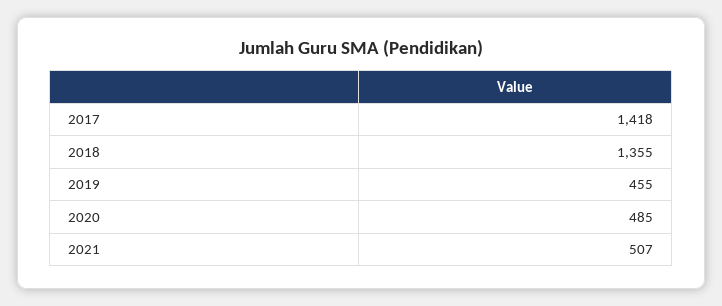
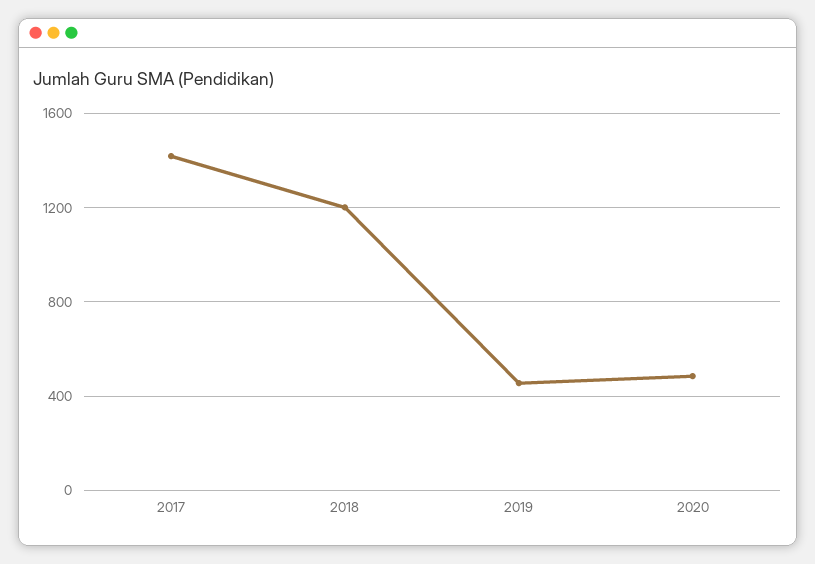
  {
    "2017": 1418,
-   "2018": 1355,
+   "2018": 1200,
    "2019": 455,
-   "2020": 485,
+   "2020": 485
-   "2021": 507
  }

